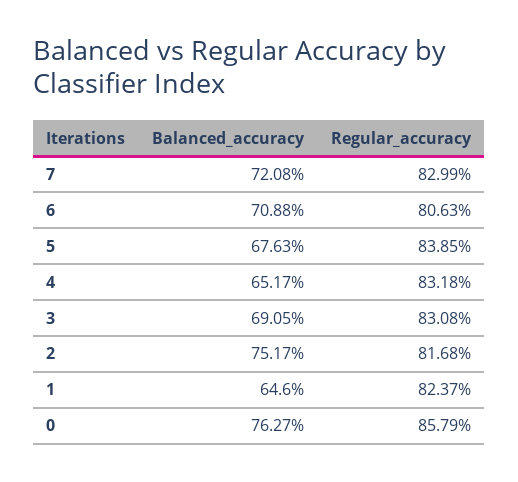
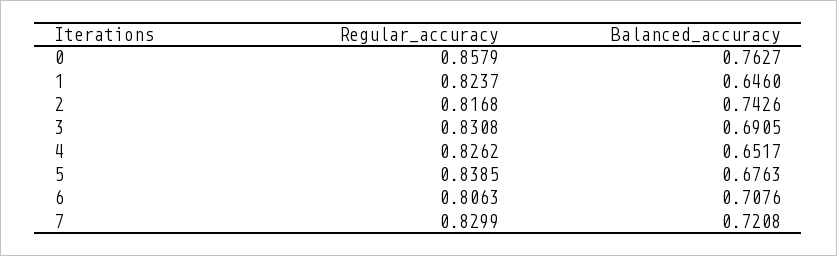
  {
    "Balanced_accuracy": {
      "7": 0.7208,
-     "6": 0.7088,
+     "6": 0.7076,
      "5": 0.6763,
      "4": 0.6517,
      "3": 0.6905,
-     "2": 0.7517,
+     "2": 0.7426,
      "1": 0.646,
      "0": 0.7627
    },
    "Regular_accuracy": {
      "7": 0.8299,
      "6": 0.8063,
      "5": 0.8385,
-     "4": 0.8318,
+     "4": 0.8262,
      "3": 0.8308,
      "2": 0.8168,
      "1": 0.8237,
      "0": 0.8579
    }
  }

